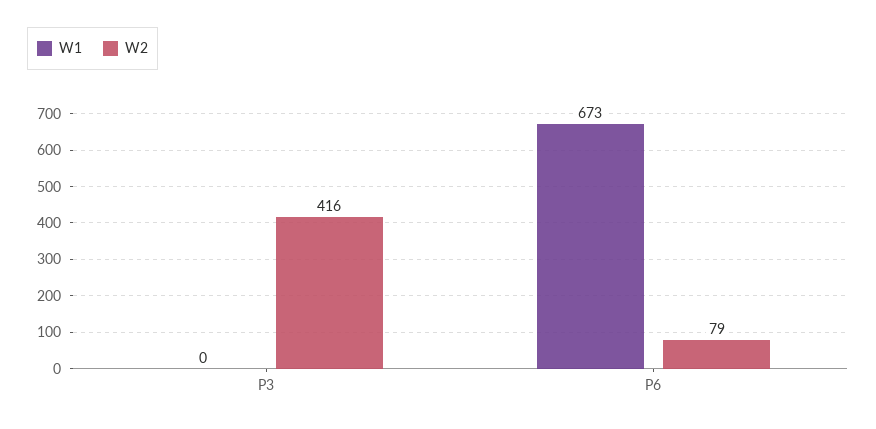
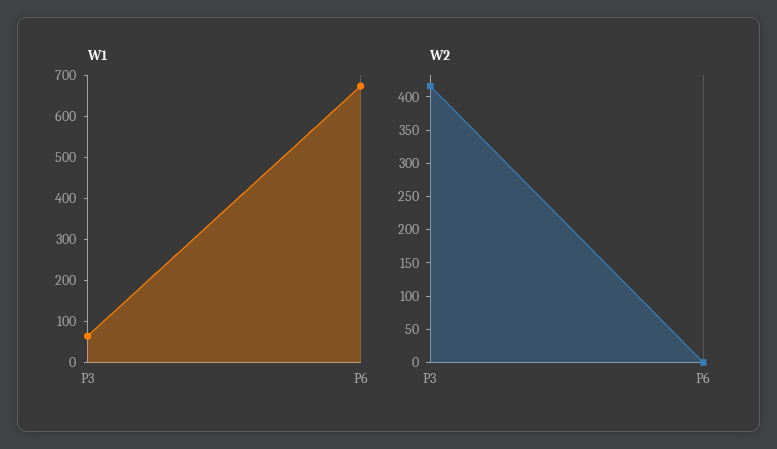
  {
    "W1": {
-     "P3": 0,
+     "P3": 60,
      "P6": 673
    },
    "W2": {
      "P3": 416,
-     "P6": 79
+     "P6": 0
    }
  }

